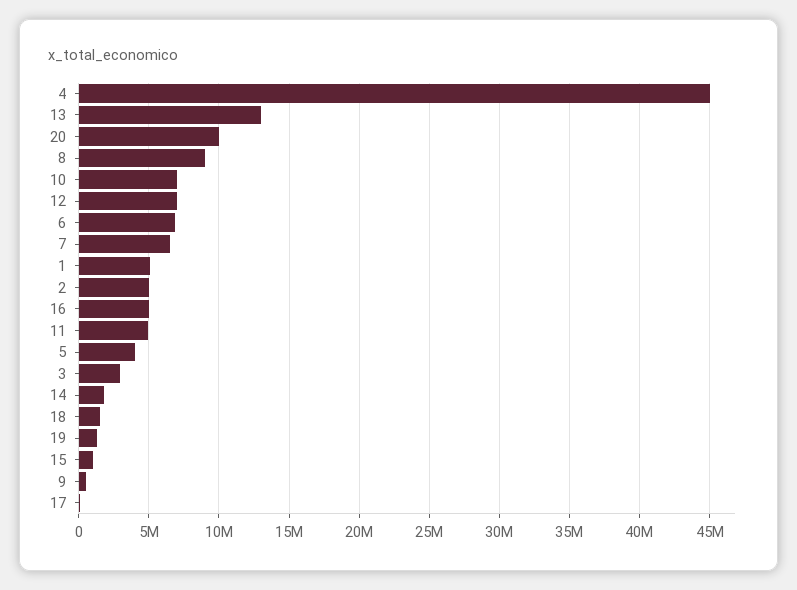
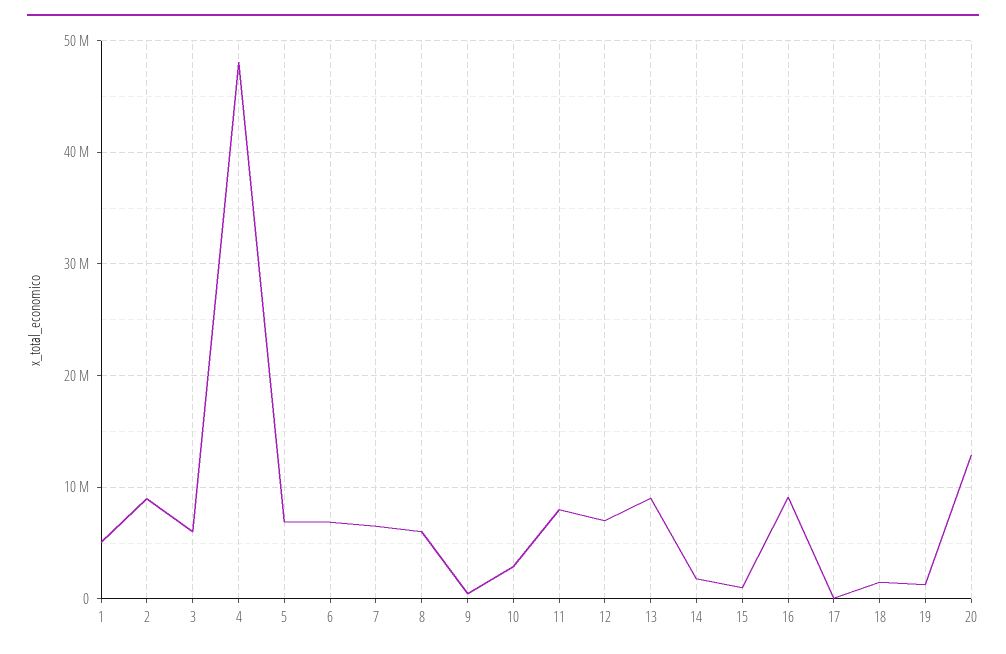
  {
-   "4": 45000000,
+   "4": 48000000,
-   "13": 13000000,
+   "13": 9000000,
-   "20": 10000000,
+   "20": 13000000,
-   "8": 9000000,
+   "8": 6000000,
-   "10": 7000000,
+   "10": 3000000,
    "12": 7000000,
    "6": 7000000,
    "7": 6500000,
    "1": 5000000,
-   "2": 5000000,
+   "2": 9000000,
-   "16": 5000000,
+   "16": 9000000,
-   "11": 5000000,
+   "11": 8000000,
-   "5": 4000000,
+   "5": 7000000,
-   "3": 3000000,
+   "3": 6000000,
    "14": 2000000,
    "18": 1500000,
    "19": 1500000,
    "15": 1000000,
    "9": 500000,
    "17": 0
  }

